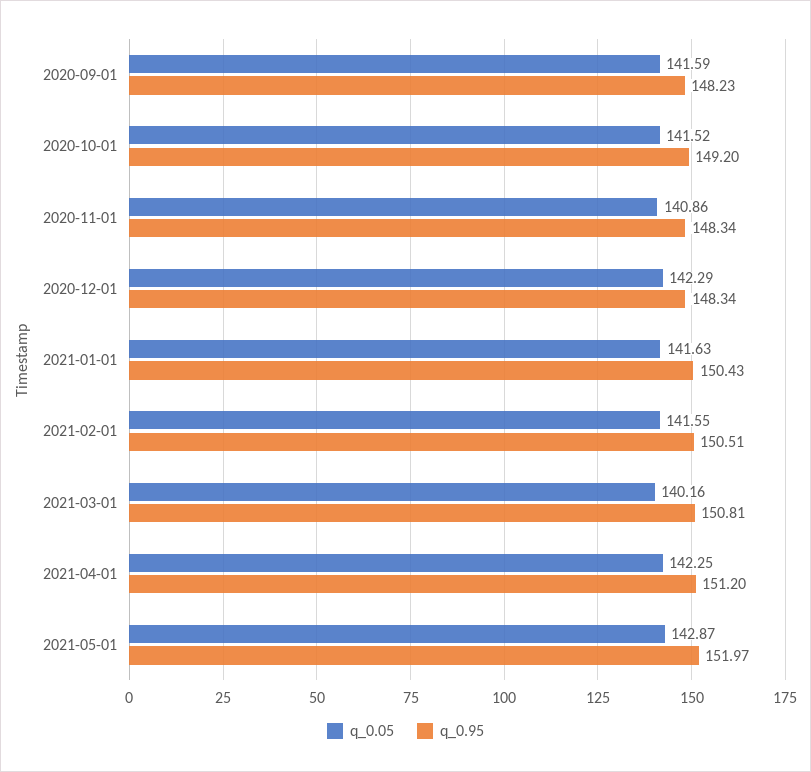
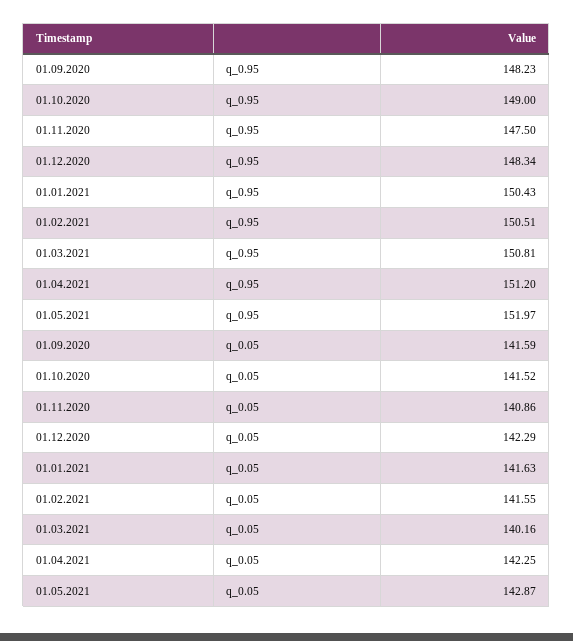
  {
    "q_0.05": {
      "2020-09-01": 141.59,
      "2020-10-01": 141.52,
      "2020-11-01": 140.86,
      "2020-12-01": 142.29,
      "2021-01-01": 141.63,
      "2021-02-01": 141.55,
      "2021-03-01": 140.16,
      "2021-04-01": 142.25,
      "2021-05-01": 142.87
    },
    "q_0.95": {
      "2020-09-01": 148.23,
-     "2020-10-01": 149.2,
+     "2020-10-01": 149,
-     "2020-11-01": 148.34,
+     "2020-11-01": 147.5,
      "2020-12-01": 148.34,
      "2021-01-01": 150.43,
      "2021-02-01": 150.51,
      "2021-03-01": 150.81,
      "2021-04-01": 151.2,
      "2021-05-01": 151.97
    }
  }

